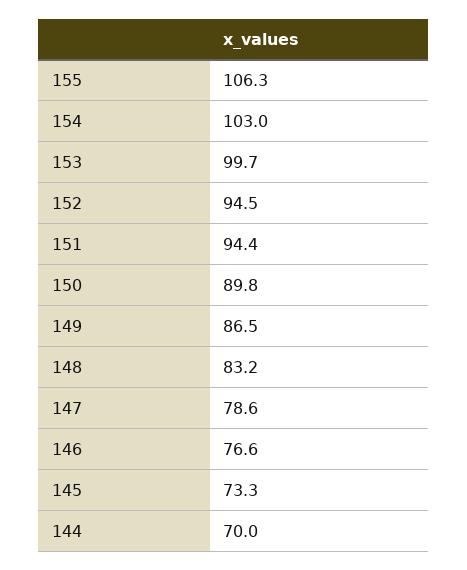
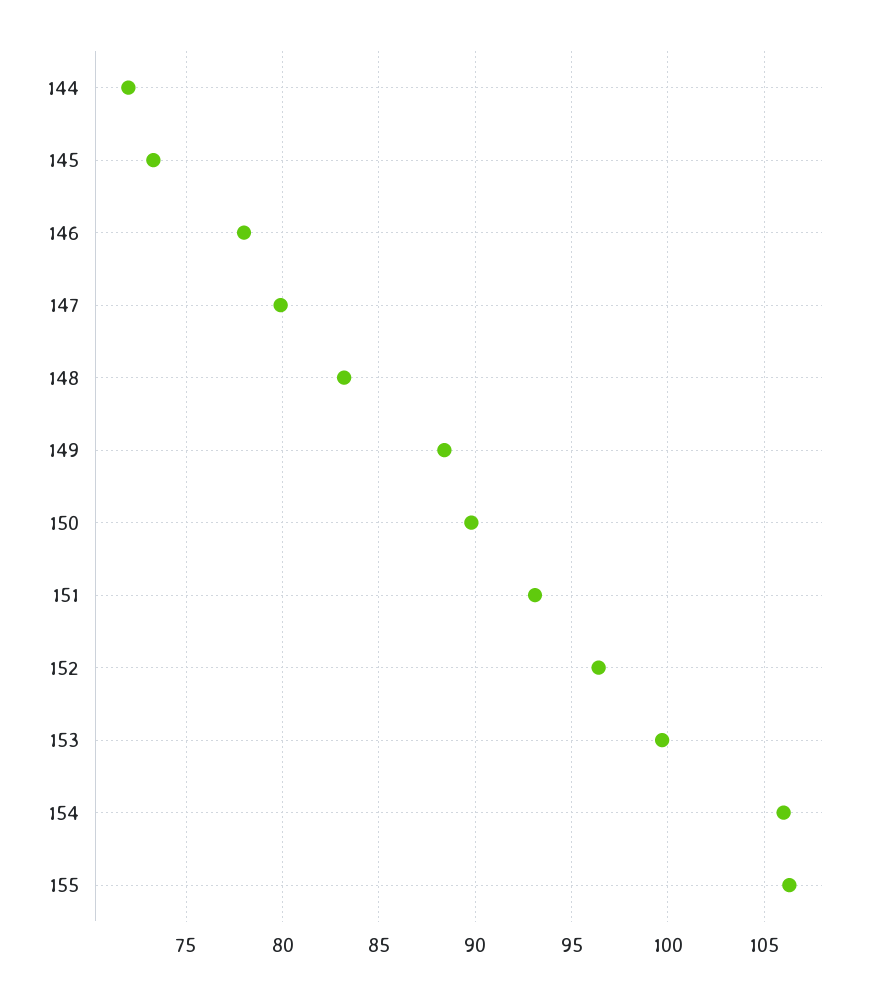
  {
    "155": 106.3,
-   "154": 103,
+   "154": 106,
    "153": 99.7,
-   "152": 94.5,
+   "152": 96.5,
-   "151": 94.4,
+   "151": 93,
    "150": 89.8,
-   "149": 86.5,
+   "149": 88.5,
    "148": 83.2,
-   "147": 78.6,
+   "147": 80,
-   "146": 76.6,
+   "146": 78,
    "145": 73.3,
-   "144": 70
+   "144": 72
  }

